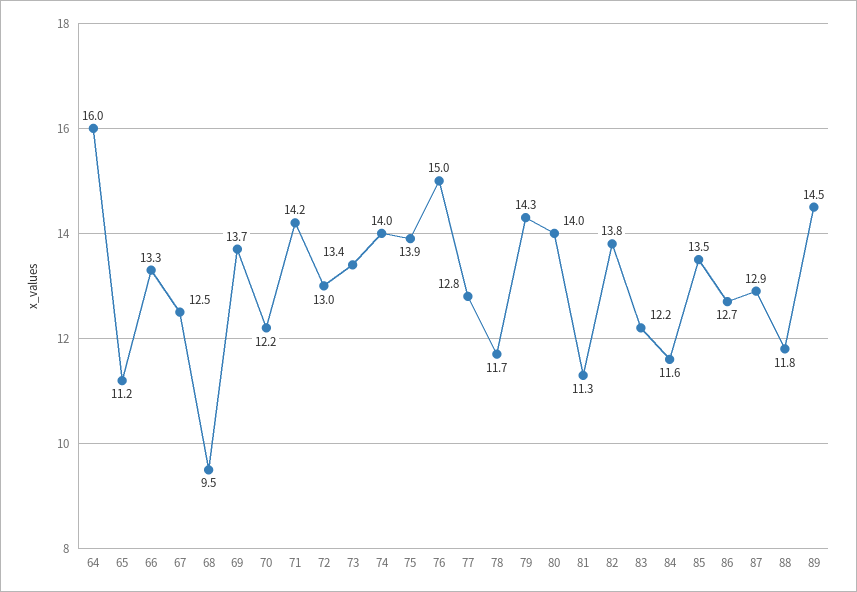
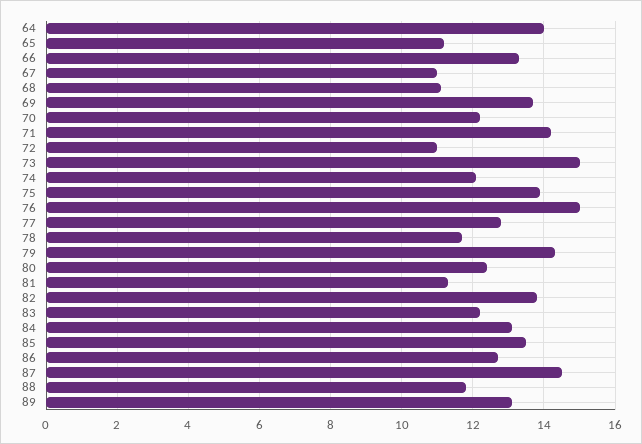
  {
-   "64": 16,
+   "64": 14,
    "65": 11.2,
    "66": 13.3,
-   "67": 12.5,
+   "67": 11,
-   "68": 9.5,
+   "68": 11,
    "69": 13.7,
    "70": 12.2,
    "71": 14.2,
-   "72": 13,
+   "72": 11,
-   "73": 13.4,
+   "73": 15,
-   "74": 14,
+   "74": 12,
    "75": 13.9,
    "76": 15,
    "77": 12.8,
    "78": 11.7,
    "79": 14.3,
-   "80": 14,
+   "80": 12.5,
    "81": 11.3,
    "82": 13.8,
    "83": 12.2,
-   "84": 11.6,
+   "84": 13,
    "85": 13.5,
    "86": 12.7,
-   "87": 12.9,
+   "87": 14.5,
    "88": 11.8,
-   "89": 14.5
+   "89": 13
  }

